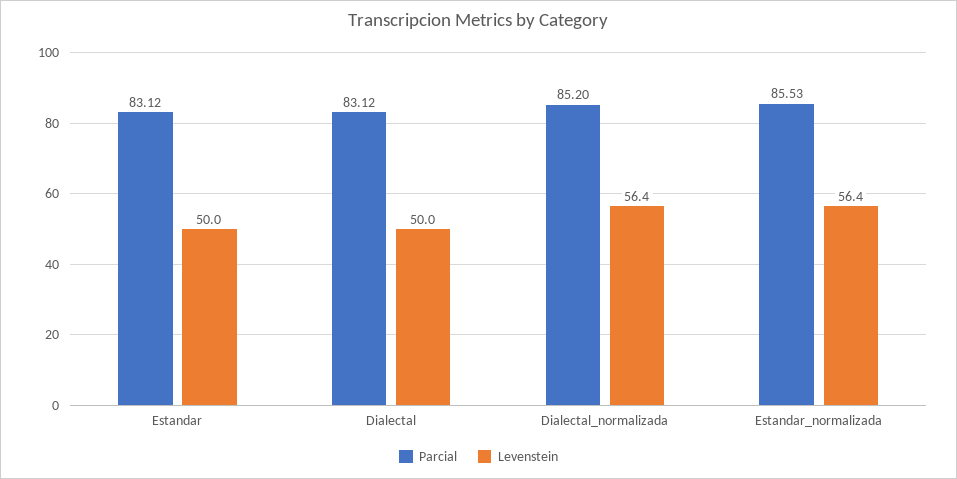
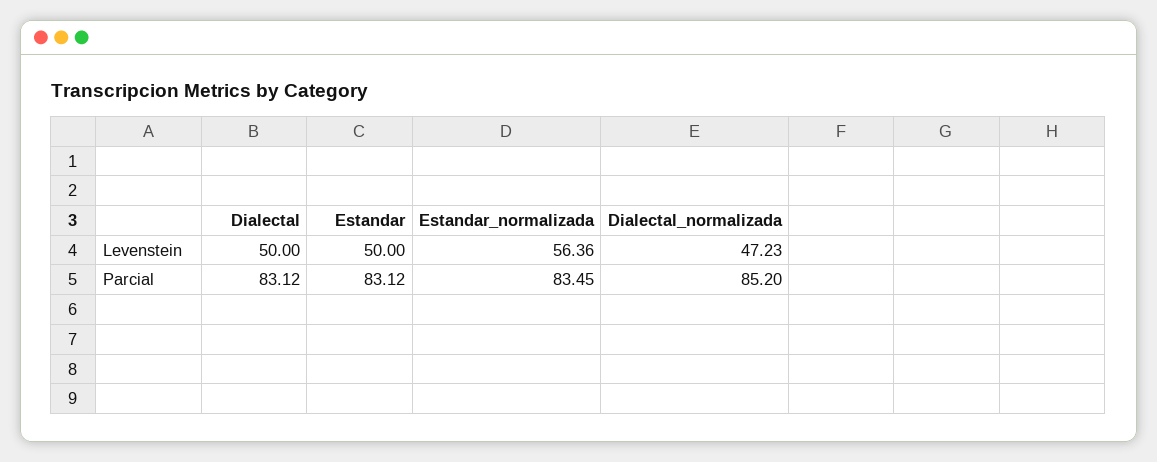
  {
    "Parcial": {
      "Estandar": 83.12,
      "Dialectal": 83.12,
      "Dialectal_normalizada": 85.2,
-     "Estandar_normalizada": 85.53
+     "Estandar_normalizada": 83.45
    },
    "Levenstein": {
      "Estandar": 50,
      "Dialectal": 50,
-     "Dialectal_normalizada": 56.4,
+     "Dialectal_normalizada": 47.23,
      "Estandar_normalizada": 56.36
    }
  }

